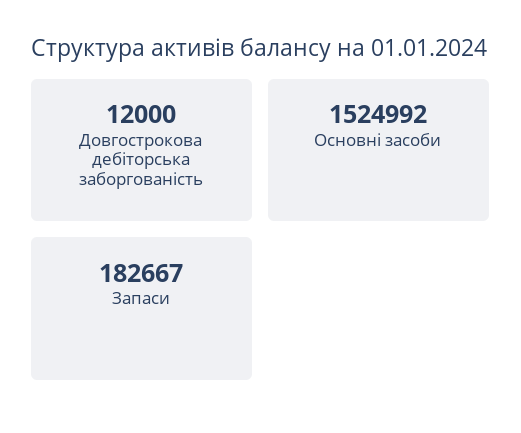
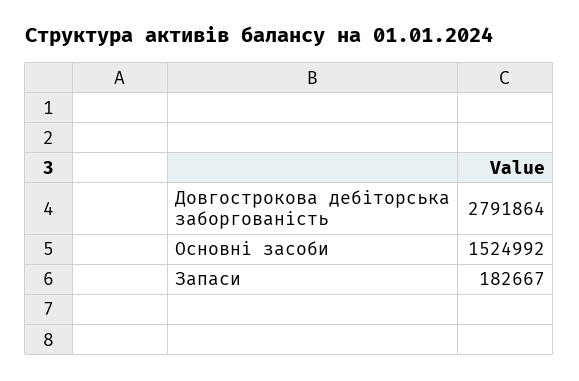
  {
-   "Довгострокова дебіторська заборгованість": 12000,
+   "Довгострокова дебіторська заборгованість": 2791864,
    "Основні засоби": 1524992,
    "Запаси": 182667
  }

